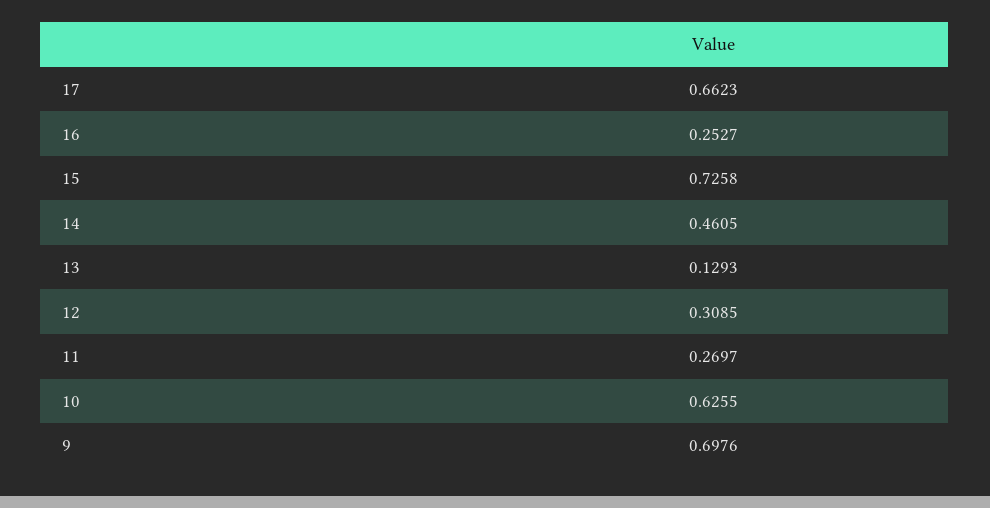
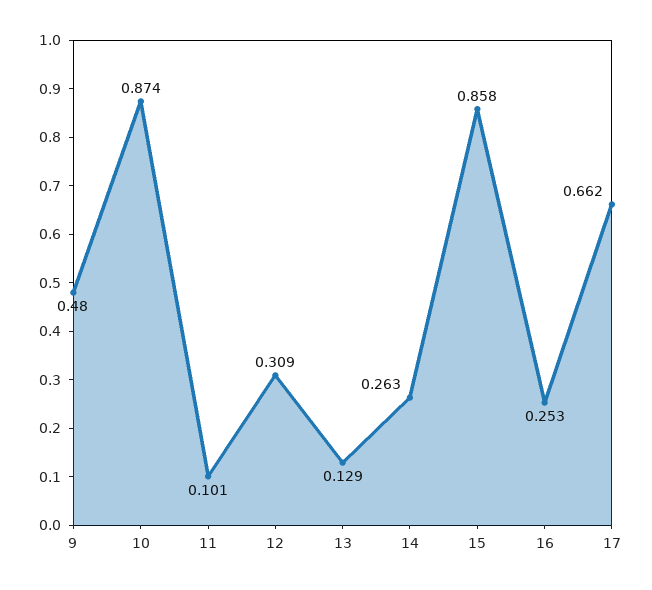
  {
    "17": 0.6623,
    "16": 0.2527,
-   "15": 0.7258,
+   "15": 0.858,
-   "14": 0.4605,
+   "14": 0.263,
    "13": 0.1293,
    "12": 0.3085,
-   "11": 0.2697,
+   "11": 0.101,
-   "10": 0.6255,
+   "10": 0.874,
-   "9": 0.6976
+   "9": 0.48
  }

